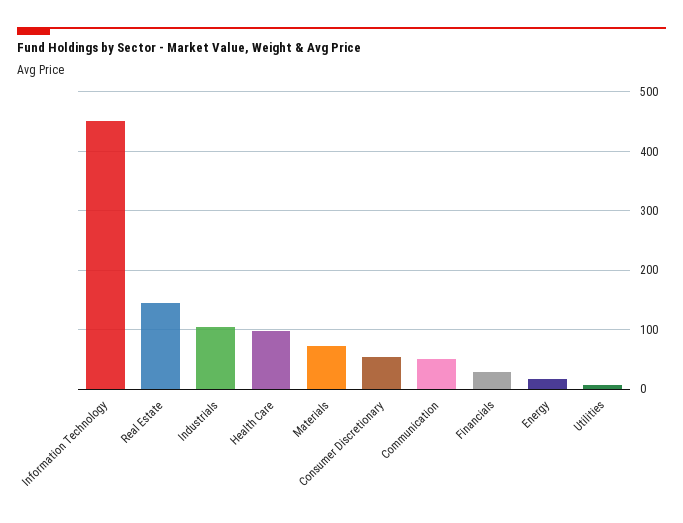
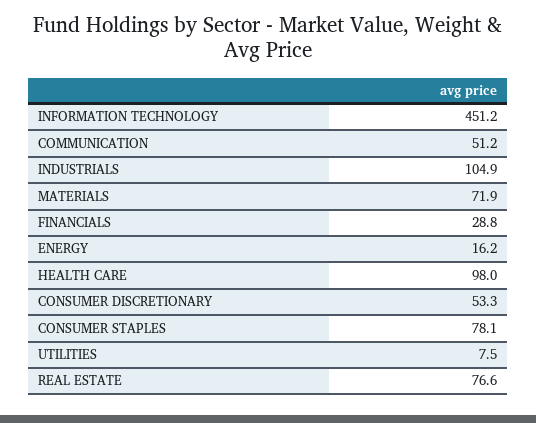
  {
    "Information Technology": 451.2,
-   "Real Estate": 140,
+   "Real Estate": 76.6,
    "Industrials": 104.9,
    "Health Care": 98,
    "Materials": 71.9,
    "Consumer Discretionary": 53.3,
    "Communication": 51.2,
    "Financials": 28.8,
    "Energy": 16.2,
-   "Utilities": 7.5
+   "Utilities": 7.5,
+   "CONSUMER STAPLES": 78.1
  }

